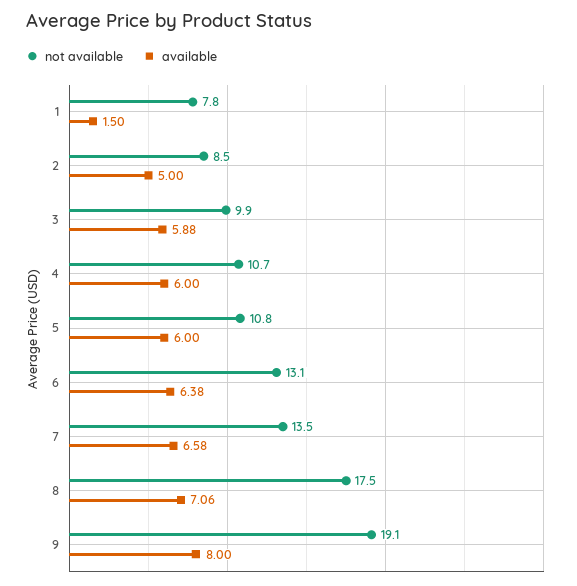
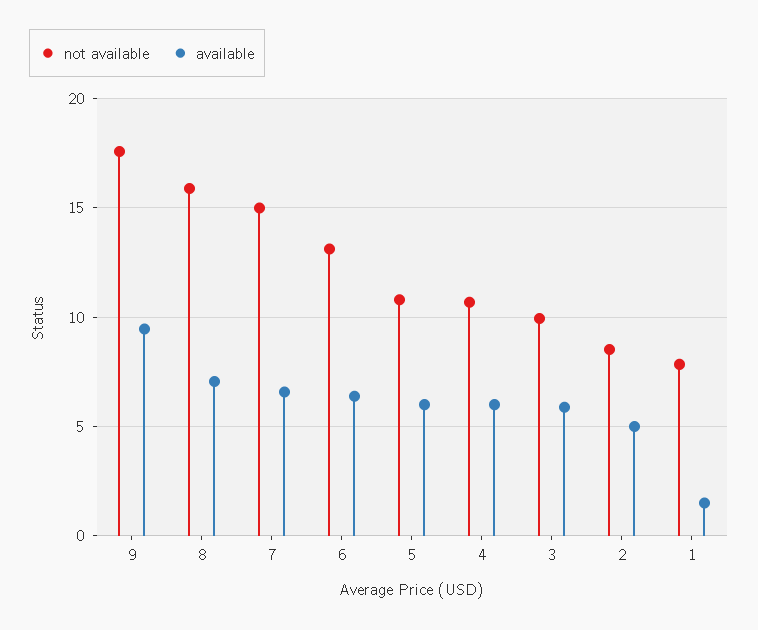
  {
    "not available": {
      "1": 7.8,
      "2": 8.5,
      "3": 9.9,
      "4": 10.7,
      "5": 10.8,
      "6": 13.1,
-     "7": 13.5,
+     "7": 15,
-     "8": 17.5,
+     "8": 16,
-     "9": 19.1
+     "9": 17.5
    },
    "available": {
      "1": 1.5,
      "2": 5,
      "3": 5.88,
      "4": 6,
      "5": 6,
      "6": 6.38,
      "7": 6.58,
      "8": 7.06,
-     "9": 8
+     "9": 9.5
    }
  }

